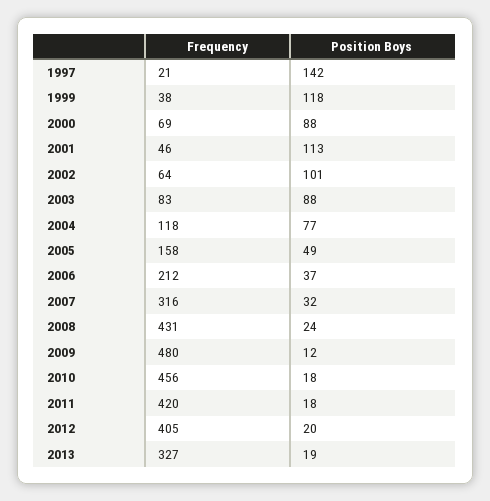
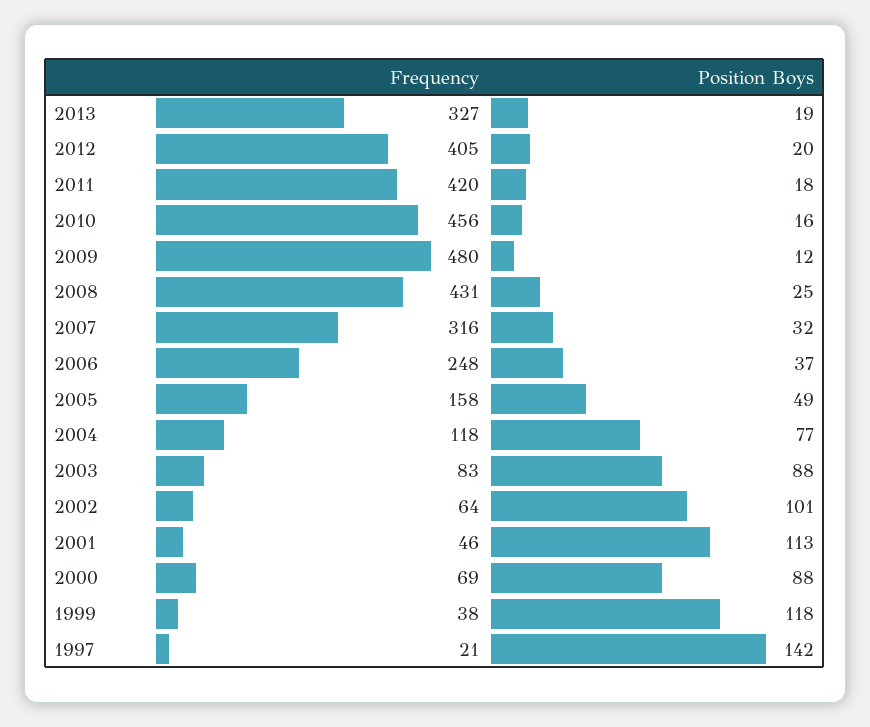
  {
    "Frequency": {
      "1997": 21,
      "1999": 38,
      "2000": 69,
      "2001": 46,
      "2002": 64,
      "2003": 83,
      "2004": 118,
      "2005": 158,
-     "2006": 212,
+     "2006": 248,
      "2007": 316,
      "2008": 431,
      "2009": 480,
      "2010": 456,
      "2011": 420,
      "2012": 405,
      "2013": 327
    },
    "Position Boys": {
      "1997": 142,
      "1999": 118,
      "2000": 88,
      "2001": 113,
      "2002": 101,
      "2003": 88,
      "2004": 77,
      "2005": 49,
      "2006": 37,
      "2007": 32,
-     "2008": 24,
+     "2008": 25,
      "2009": 12,
-     "2010": 18,
+     "2010": 16,
      "2011": 18,
      "2012": 20,
      "2013": 19
    }
  }

